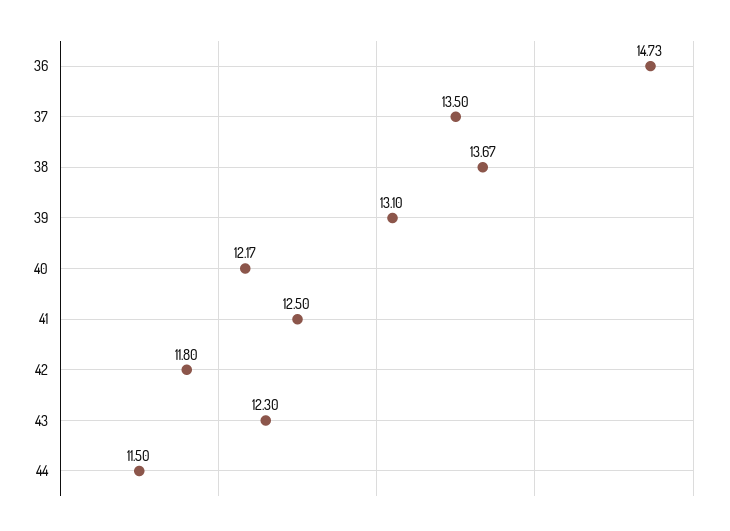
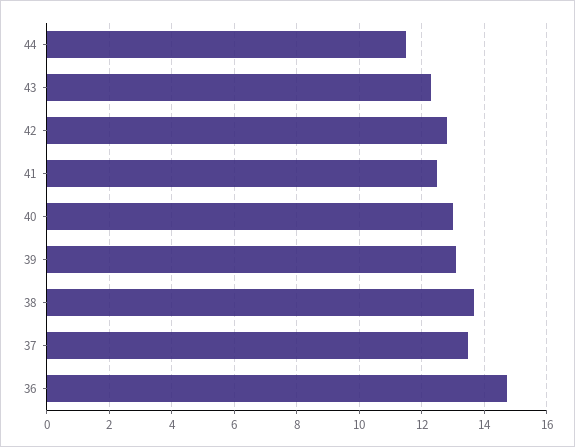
  {
    "36": 14.73,
    "37": 13.5,
    "38": 13.67,
    "39": 13.1,
-   "40": 12.17,
+   "40": 13,
    "41": 12.5,
-   "42": 11.8,
+   "42": 12.8,
    "43": 12.3,
    "44": 11.5
  }

